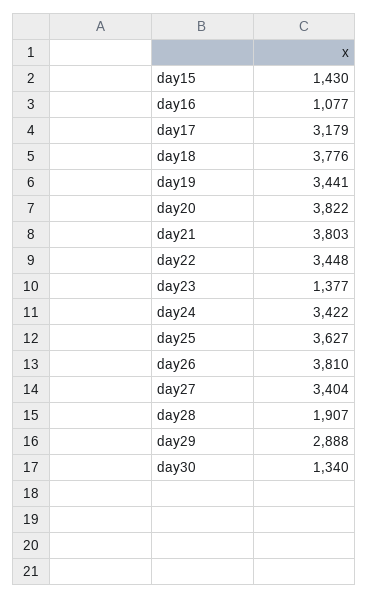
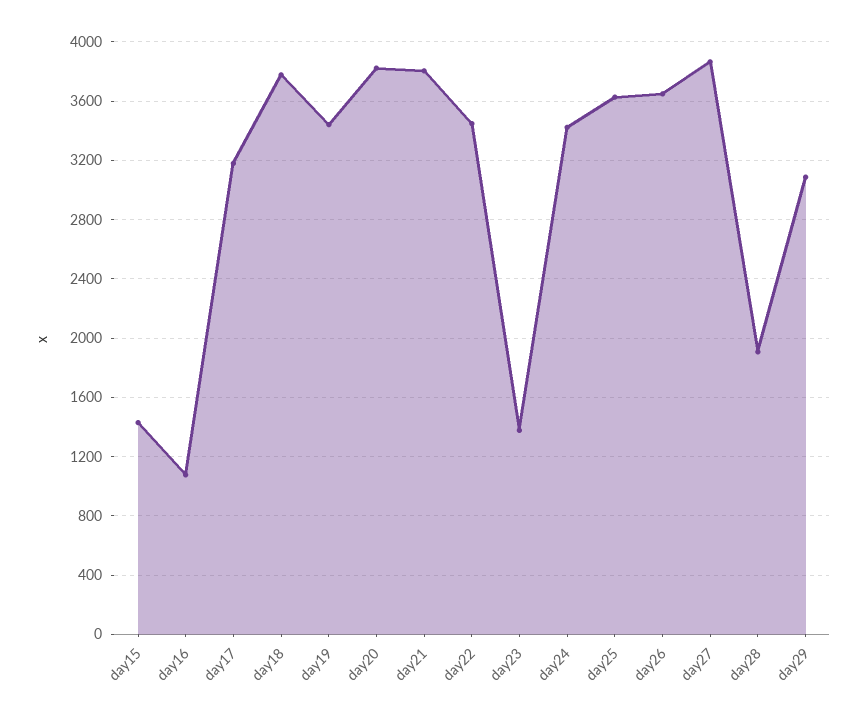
  {
    "day15": 1430,
    "day16": 1077,
    "day17": 3179,
    "day18": 3776,
    "day19": 3441,
    "day20": 3822,
    "day21": 3803,
    "day22": 3448,
    "day23": 1377,
    "day24": 3422,
    "day25": 3627,
-   "day26": 3810,
+   "day26": 3650,
-   "day27": 3404,
+   "day27": 3850,
    "day28": 1907,
-   "day29": 2888,
+   "day29": 3100
-   "day30": 1340
  }

